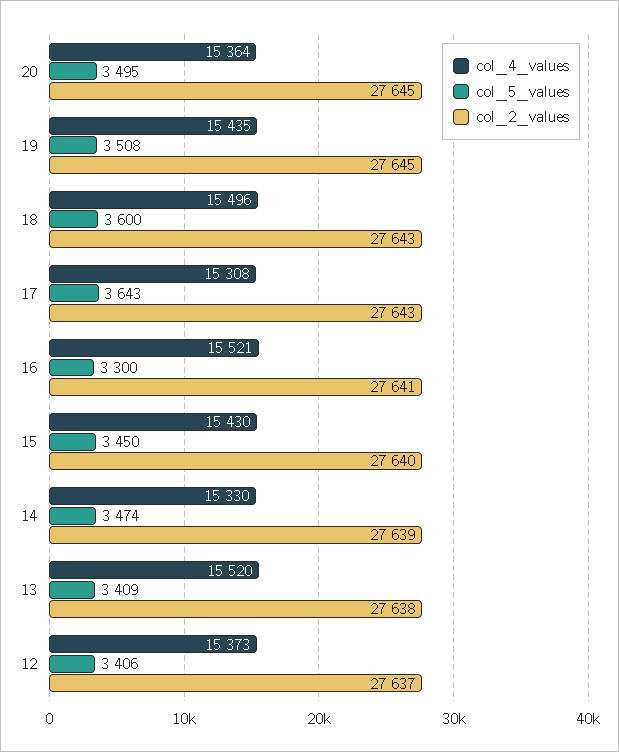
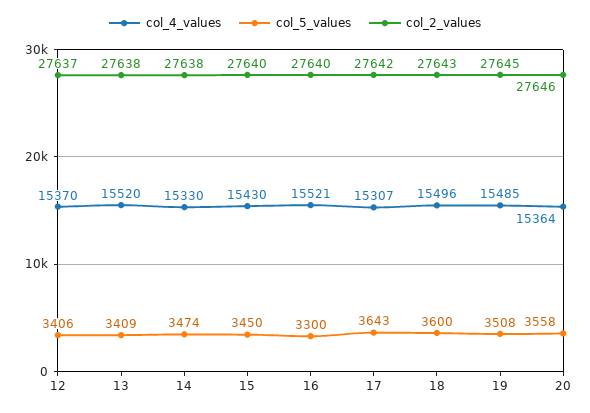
  {
    "col_4_values": {
      "20": 15364,
-     "19": 15435,
+     "19": 15485,
      "18": 15496,
-     "17": 15308,
+     "17": 15307,
      "16": 15521,
      "15": 15430,
      "14": 15330,
      "13": 15520,
-     "12": 15373
+     "12": 15370
    },
    "col_5_values": {
-     "20": 3495,
+     "20": 3558,
      "19": 3508,
      "18": 3600,
      "17": 3643,
      "16": 3300,
      "15": 3450,
      "14": 3474,
      "13": 3409,
      "12": 3406
    },
    "col_2_values": {
-     "20": 27645,
+     "20": 27646,
      "19": 27645,
      "18": 27643,
-     "17": 27643,
+     "17": 27642,
-     "16": 27641,
+     "16": 27640,
      "15": 27640,
-     "14": 27639,
+     "14": 27638,
      "13": 27638,
      "12": 27637
    }
  }

